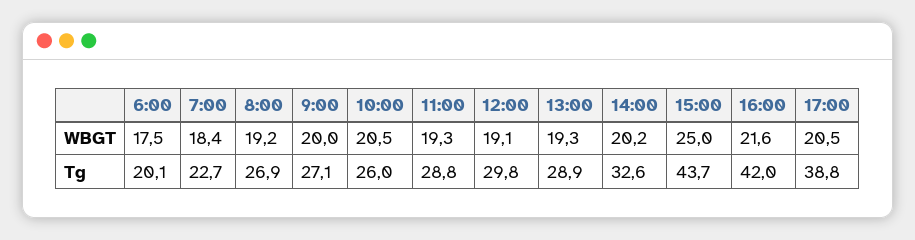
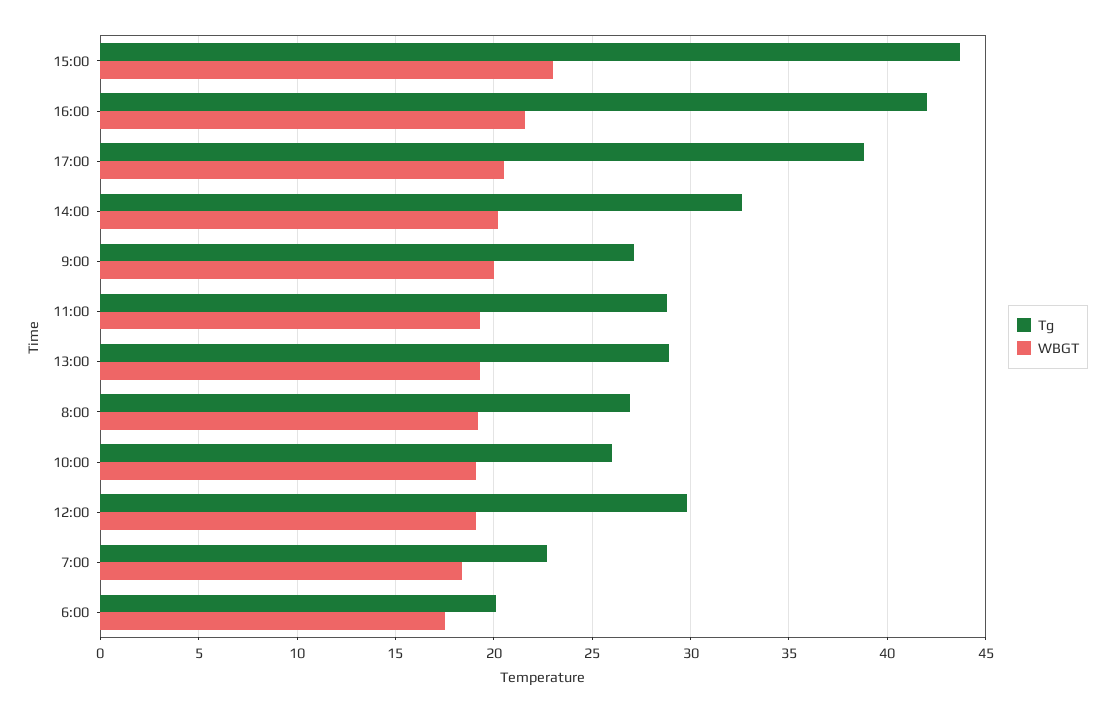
  {
    "WBGT": {
      "6:00": 17.5,
      "7:00": 18.4,
      "8:00": 19.2,
      "9:00": 20,
-     "10:00": 20.5,
+     "10:00": 19,
      "11:00": 19.3,
      "12:00": 19.1,
      "13:00": 19.3,
      "14:00": 20.2,
-     "15:00": 25,
+     "15:00": 23,
      "16:00": 21.6,
      "17:00": 20.5
    },
    "Tg": {
      "6:00": 20.1,
      "7:00": 22.7,
      "8:00": 26.9,
      "9:00": 27.1,
      "10:00": 26,
      "11:00": 28.8,
      "12:00": 29.8,
      "13:00": 28.9,
      "14:00": 32.6,
      "15:00": 43.7,
      "16:00": 42,
      "17:00": 38.8
    }
  }

